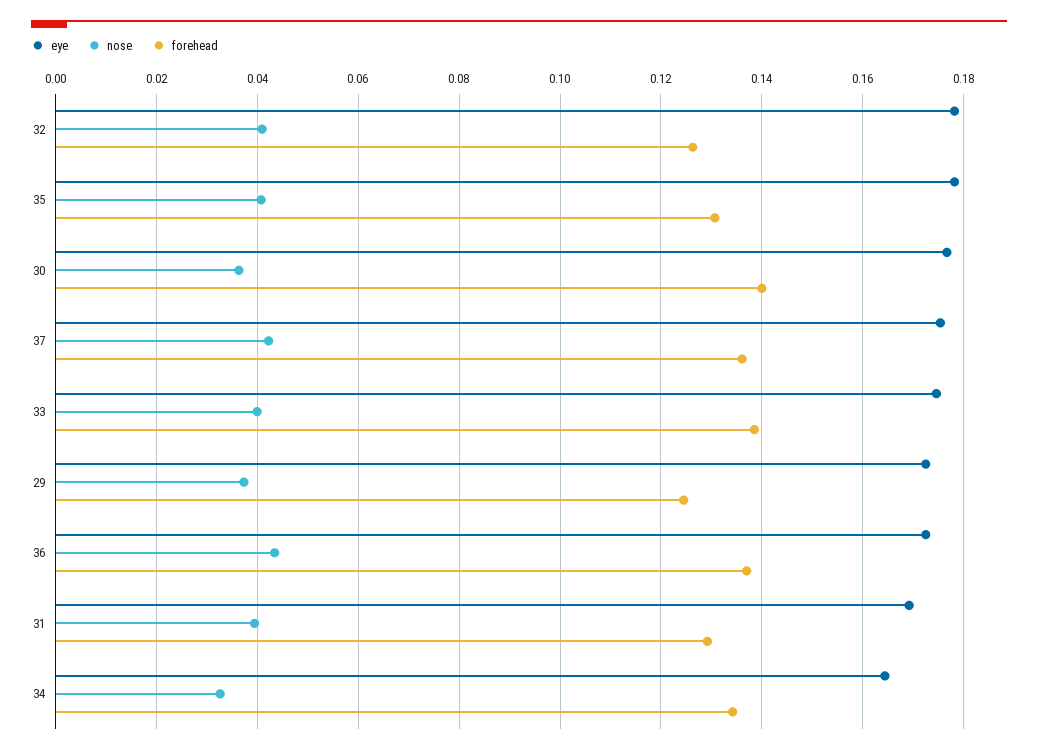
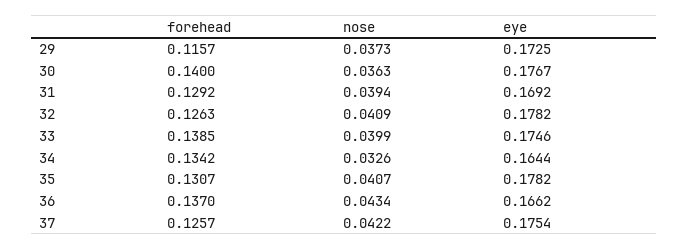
  {
    "eye": {
      "32": 0.1782,
      "35": 0.1782,
      "30": 0.1767,
      "37": 0.1754,
      "33": 0.1746,
      "29": 0.1725,
-     "36": 0.172,
+     "36": 0.1662,
      "31": 0.1692,
      "34": 0.1644
    },
    "nose": {
      "32": 0.0409,
      "35": 0.0407,
      "30": 0.0363,
      "37": 0.0422,
      "33": 0.0399,
      "29": 0.0373,
      "36": 0.0434,
      "31": 0.0394,
      "34": 0.0326
    },
    "forehead": {
      "32": 0.1263,
      "35": 0.1307,
      "30": 0.14,
-     "37": 0.136,
+     "37": 0.1257,
      "33": 0.1385,
-     "29": 0.124,
+     "29": 0.1157,
      "36": 0.137,
      "31": 0.1292,
      "34": 0.1342
    }
  }

